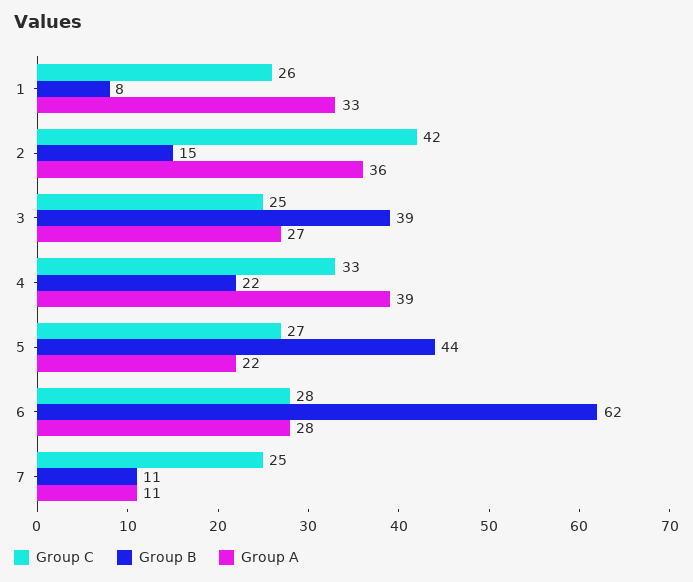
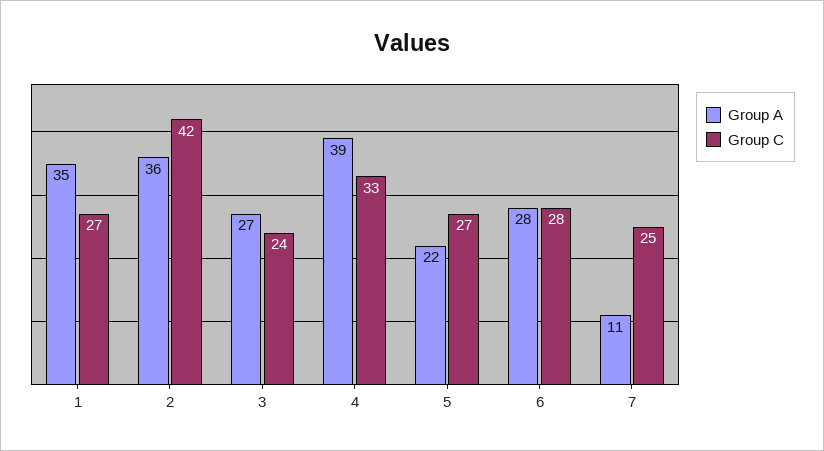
  {
    "Group C": {
-     "1": 26,
+     "1": 27,
      "2": 42,
-     "3": 25,
+     "3": 24,
      "4": 33,
      "5": 27,
      "6": 28,
      "7": 25
    },
-   "Group B": {
-     "1": 8,
-     "2": 15,
-     "3": 39,
-     "4": 22,
-     "5": 44,
-     "6": 62,
-     "7": 11
-   },
    "Group A": {
-     "1": 33,
+     "1": 35,
      "2": 36,
      "3": 27,
      "4": 39,
      "5": 22,
      "6": 28,
      "7": 11
    }
  }

